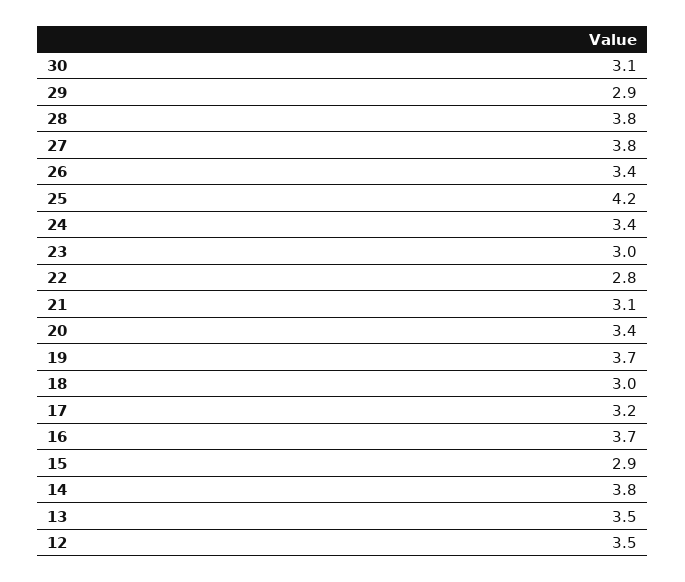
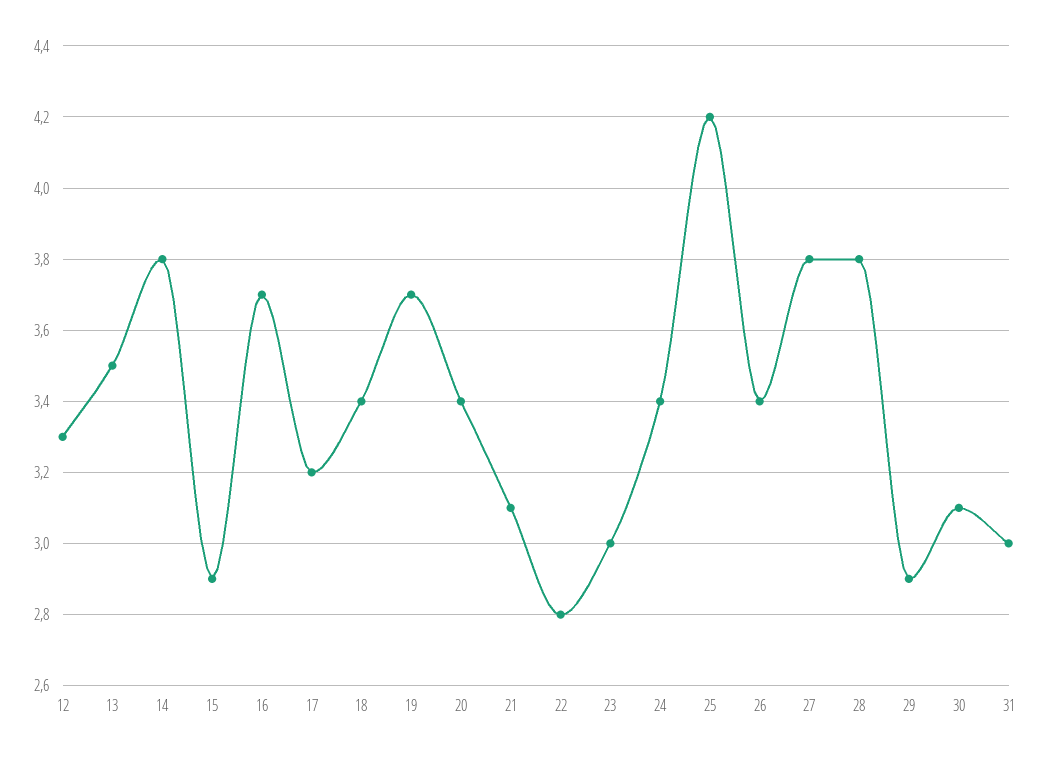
  {
    "30": 3.1,
    "29": 2.9,
    "28": 3.8,
    "27": 3.8,
    "26": 3.4,
    "25": 4.2,
    "24": 3.4,
    "23": 3,
    "22": 2.8,
    "21": 3.1,
    "20": 3.4,
    "19": 3.7,
-   "18": 3,
+   "18": 3.4,
    "17": 3.2,
    "16": 3.7,
    "15": 2.9,
    "14": 3.8,
    "13": 3.5,
-   "12": 3.5
+   "12": 3.3,
+   "31": 3
  }

